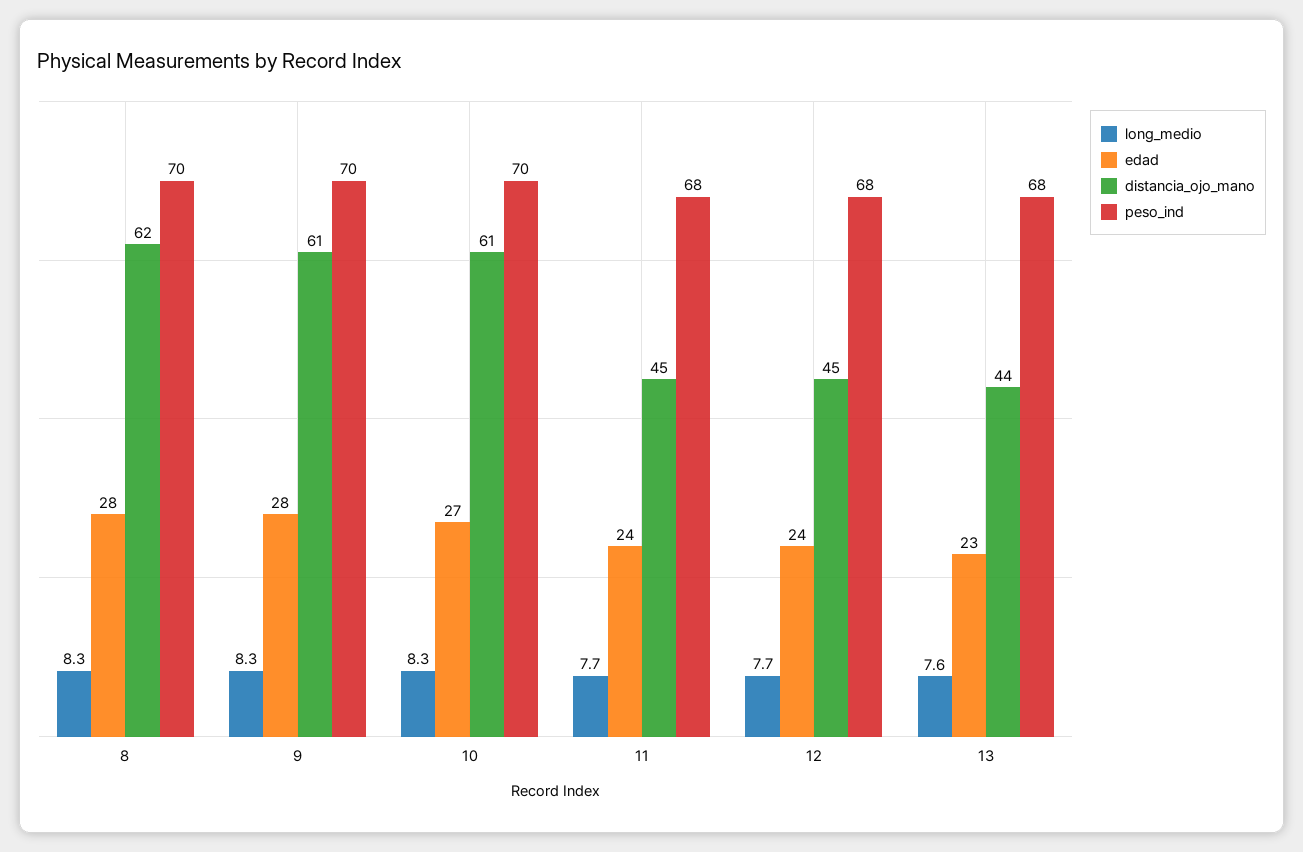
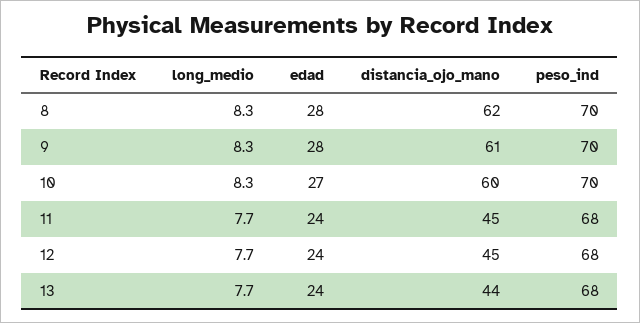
  {
    "long_medio": {
      "8": 8.3,
      "9": 8.3,
      "10": 8.3,
      "11": 7.7,
      "12": 7.7,
-     "13": 7.6
+     "13": 7.7
    },
    "edad": {
      "8": 28,
      "9": 28,
      "10": 27,
      "11": 24,
      "12": 24,
-     "13": 23
+     "13": 24
    },
    "distancia_ojo_mano": {
      "8": 62,
      "9": 61,
-     "10": 61,
+     "10": 60,
      "11": 45,
      "12": 45,
      "13": 44
    },
    "peso_ind": {
      "8": 70,
      "9": 70,
      "10": 70,
      "11": 68,
      "12": 68,
      "13": 68
    }
  }

